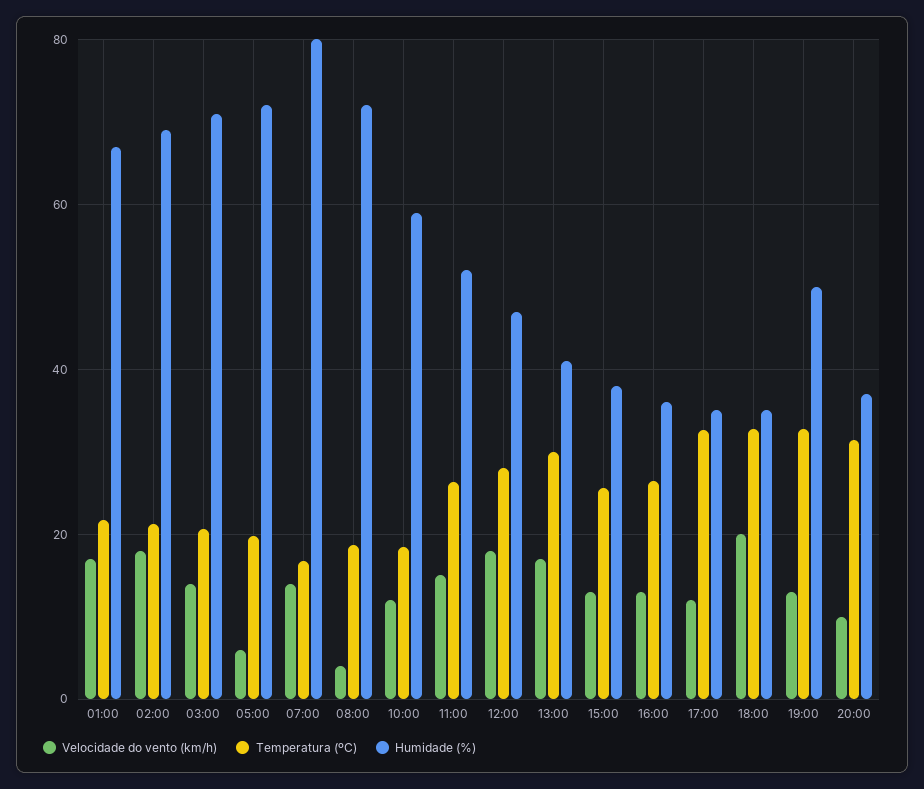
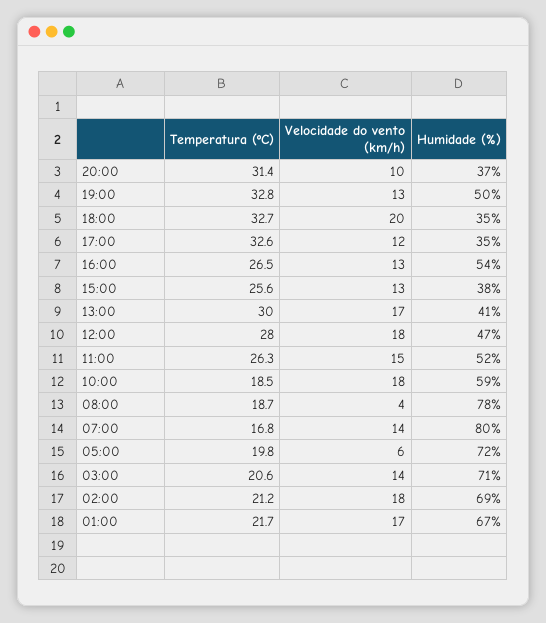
  {
    "Velocidade do vento (km/h)": {
      "01:00": 17,
      "02:00": 18,
      "03:00": 14,
      "05:00": 6,
      "07:00": 14,
      "08:00": 4,
-     "10:00": 12,
+     "10:00": 18,
      "11:00": 15,
      "12:00": 18,
      "13:00": 17,
      "15:00": 13,
      "16:00": 13,
      "17:00": 12,
      "18:00": 20,
      "19:00": 13,
      "20:00": 10
    },
    "Temperatura (ºC)": {
      "01:00": 21.7,
      "02:00": 21.2,
      "03:00": 20.6,
      "05:00": 19.8,
      "07:00": 16.8,
      "08:00": 18.7,
      "10:00": 18.5,
      "11:00": 26.3,
      "12:00": 28,
      "13:00": 30,
      "15:00": 25.6,
      "16:00": 26.5,
      "17:00": 32.6,
      "18:00": 32.7,
      "19:00": 32.8,
      "20:00": 31.4
    },
    "Humidade (%)": {
      "01:00": 67,
      "02:00": 69,
      "03:00": 71,
      "05:00": 72,
      "07:00": 80,
-     "08:00": 72,
+     "08:00": 78,
      "10:00": 59,
      "11:00": 52,
      "12:00": 47,
      "13:00": 41,
      "15:00": 38,
-     "16:00": 36,
+     "16:00": 54,
      "17:00": 35,
      "18:00": 35,
      "19:00": 50,
      "20:00": 37
    }
  }

